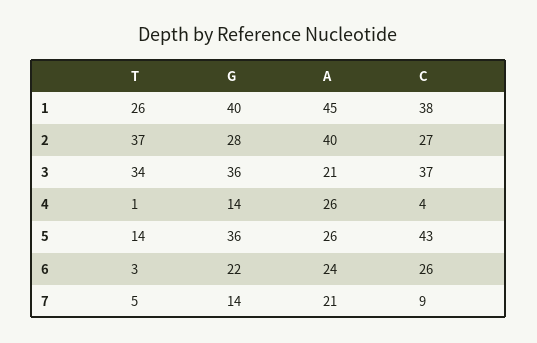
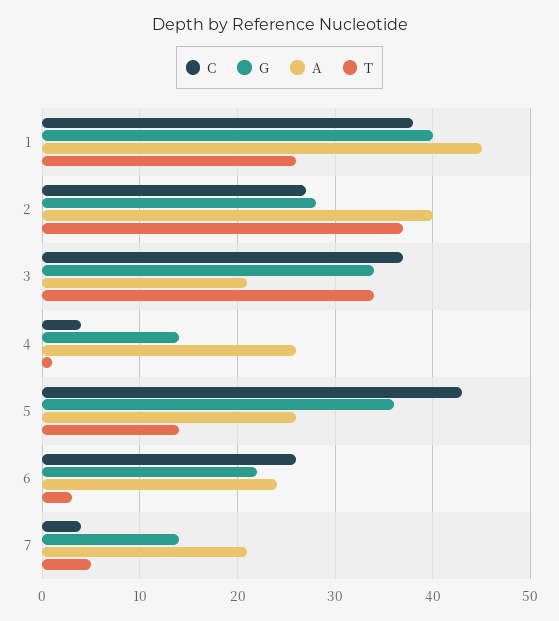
  {
    "T": {
      "1": 26,
      "2": 37,
      "3": 34,
      "4": 1,
      "5": 14,
      "6": 3,
      "7": 5
    },
    "G": {
      "1": 40,
      "2": 28,
-     "3": 36,
+     "3": 34,
      "4": 14,
      "5": 36,
      "6": 22,
      "7": 14
    },
    "A": {
      "1": 45,
      "2": 40,
      "3": 21,
      "4": 26,
      "5": 26,
      "6": 24,
      "7": 21
    },
    "C": {
      "1": 38,
      "2": 27,
      "3": 37,
      "4": 4,
      "5": 43,
      "6": 26,
-     "7": 9
+     "7": 4
    }
  }

